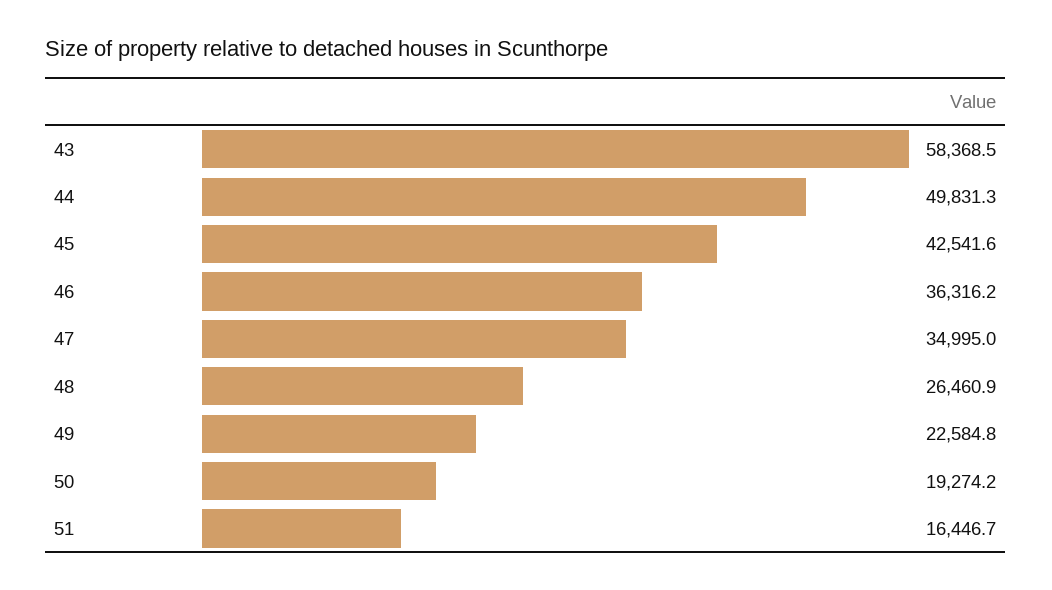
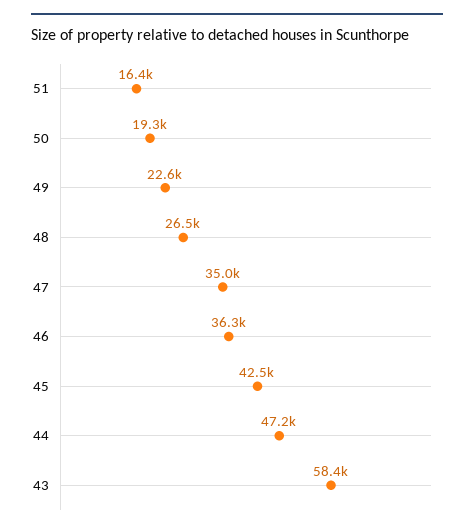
  {
    "43": 58368.5,
-   "44": 49831.3,
+   "44": 47200,
    "45": 42541.6,
    "46": 36316.2,
    "47": 34995,
    "48": 26460.9,
    "49": 22584.8,
    "50": 19274.2,
    "51": 16446.7
  }

